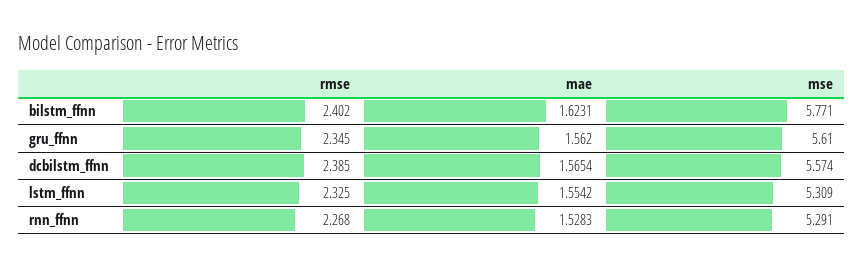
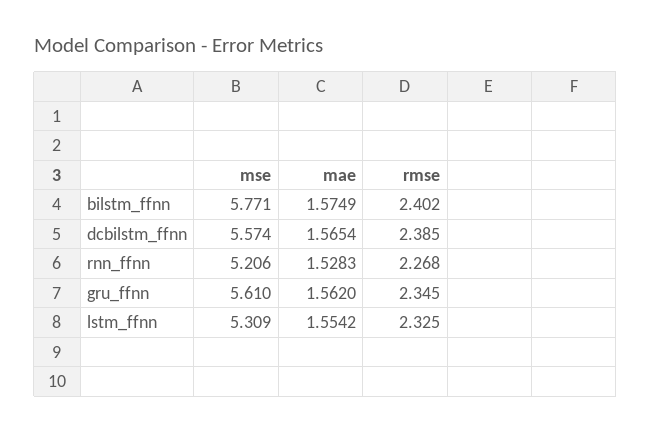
  {
    "rmse": {
      "bilstm_ffnn": 2.402,
      "gru_ffnn": 2.345,
      "dcbilstm_ffnn": 2.385,
      "lstm_ffnn": 2.325,
      "rnn_ffnn": 2.268
    },
    "mae": {
-     "bilstm_ffnn": 1.6231,
+     "bilstm_ffnn": 1.5749,
      "gru_ffnn": 1.562,
      "dcbilstm_ffnn": 1.5654,
      "lstm_ffnn": 1.5542,
      "rnn_ffnn": 1.5283
    },
    "mse": {
      "bilstm_ffnn": 5.771,
      "gru_ffnn": 5.61,
      "dcbilstm_ffnn": 5.574,
      "lstm_ffnn": 5.309,
-     "rnn_ffnn": 5.291
+     "rnn_ffnn": 5.206
    }
  }

